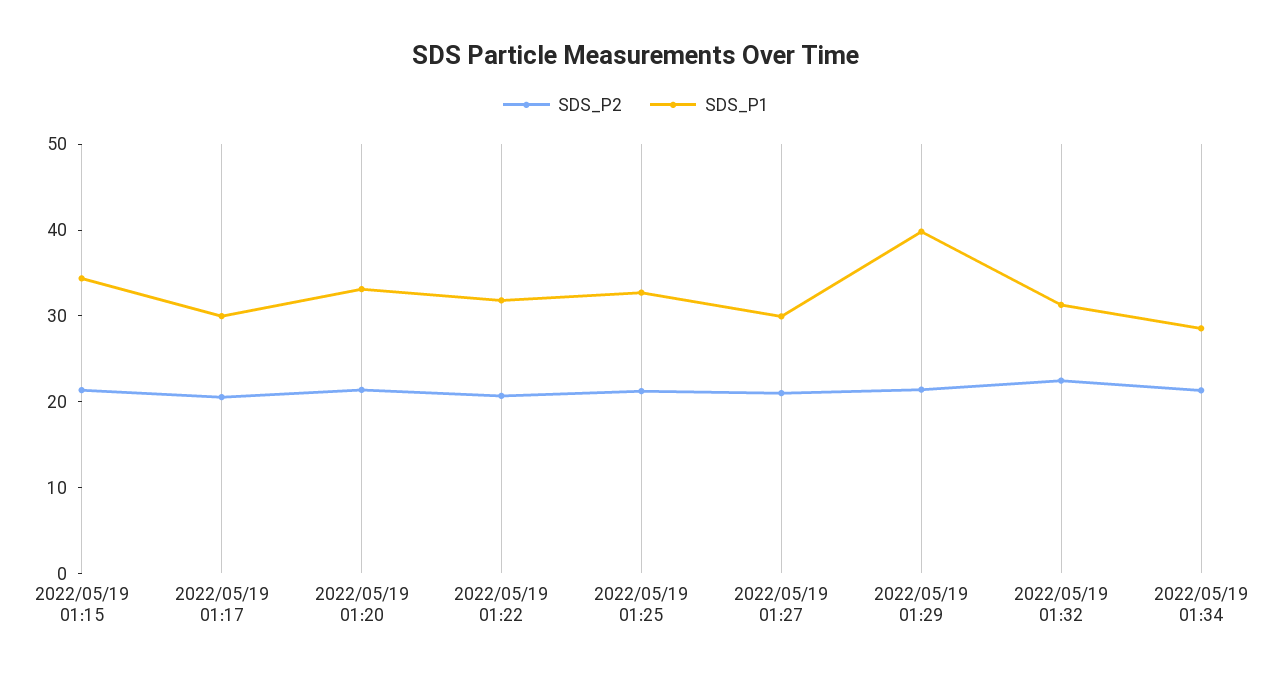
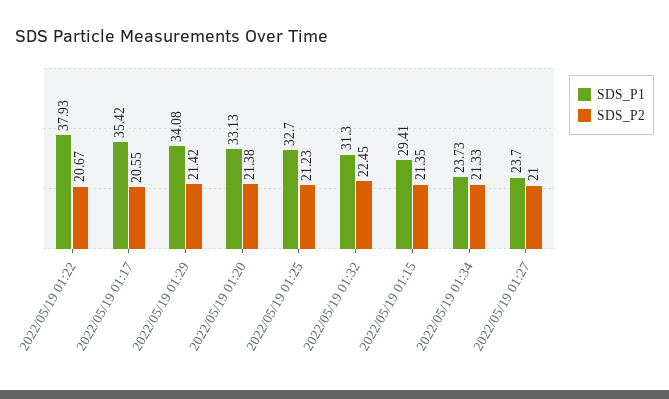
  {
    "SDS_P2": {
      "2022/05/19 01:15": 21.35,
      "2022/05/19 01:17": 20.55,
      "2022/05/19 01:20": 21.38,
      "2022/05/19 01:22": 20.67,
      "2022/05/19 01:25": 21.23,
      "2022/05/19 01:27": 21,
      "2022/05/19 01:29": 21.42,
      "2022/05/19 01:32": 22.45,
      "2022/05/19 01:34": 21.33
    },
    "SDS_P1": {
-     "2022/05/19 01:15": 34,
+     "2022/05/19 01:15": 29.41,
-     "2022/05/19 01:17": 30,
+     "2022/05/19 01:17": 35.42,
      "2022/05/19 01:20": 33.13,
-     "2022/05/19 01:22": 32,
+     "2022/05/19 01:22": 37.93,
      "2022/05/19 01:25": 32.7,
-     "2022/05/19 01:27": 30,
+     "2022/05/19 01:27": 23.7,
-     "2022/05/19 01:29": 40,
+     "2022/05/19 01:29": 34.08,
      "2022/05/19 01:32": 31.3,
-     "2022/05/19 01:34": 28
+     "2022/05/19 01:34": 23.73
    }
  }

